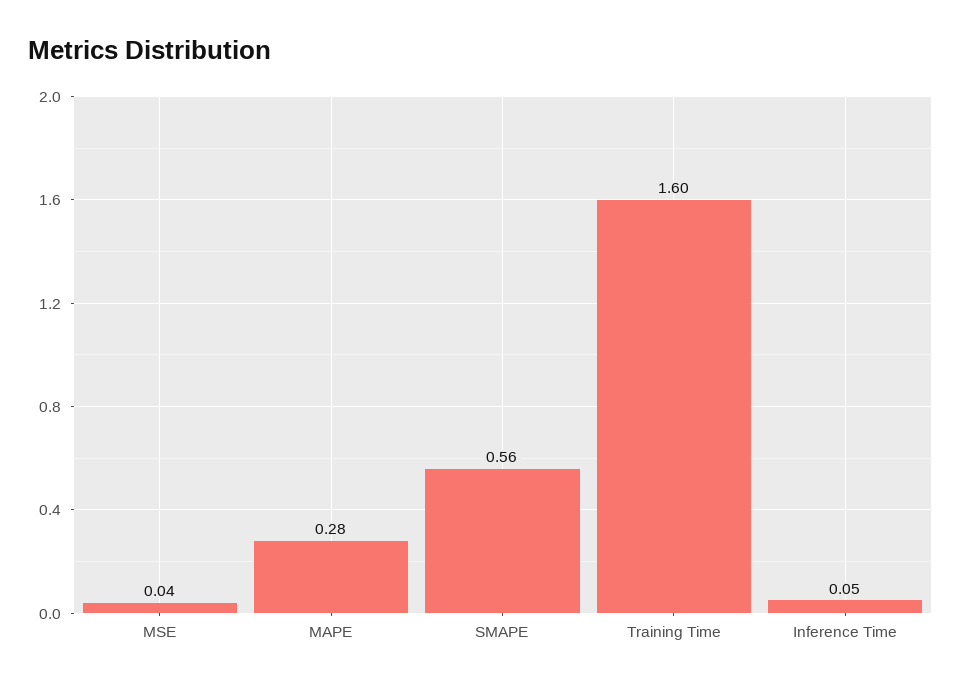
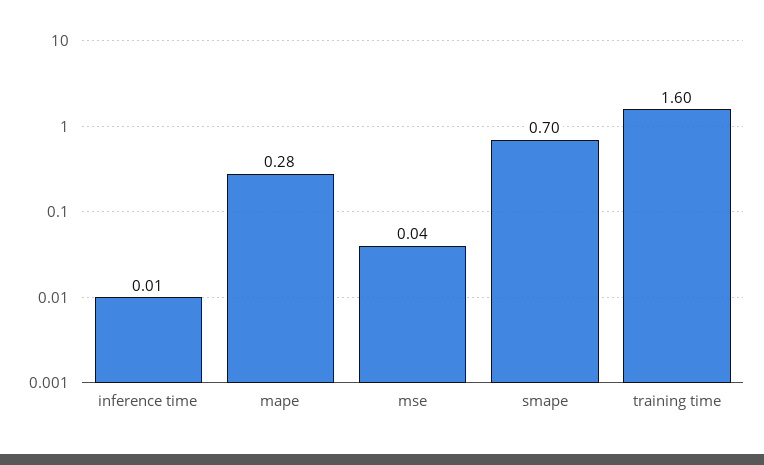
  {
    "MSE": 0.04,
    "MAPE": 0.28,
-   "SMAPE": 0.56,
+   "SMAPE": 0.7,
    "Training Time": 1.6,
-   "Inference Time": 0.05
+   "Inference Time": 0.01
  }

